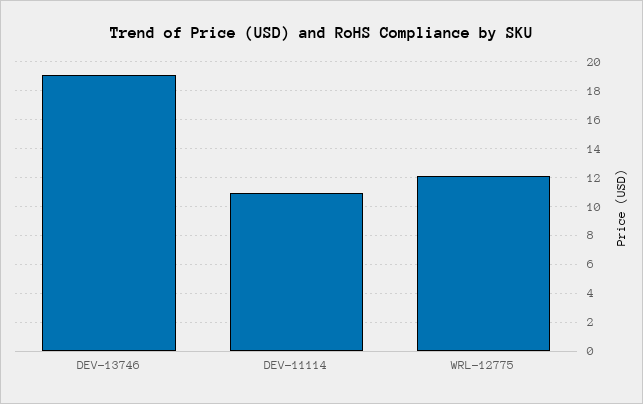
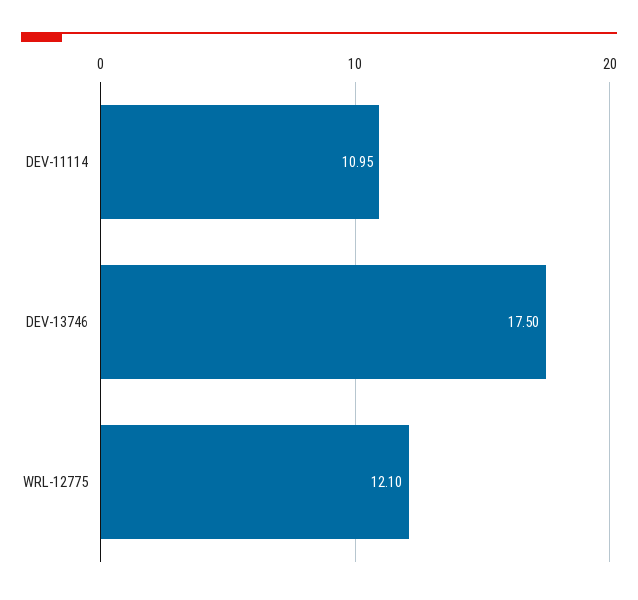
  {
-   "DEV-13746": 19,
+   "DEV-13746": 17.5,
    "DEV-11114": 10.95,
    "WRL-12775": 12.1
  }

